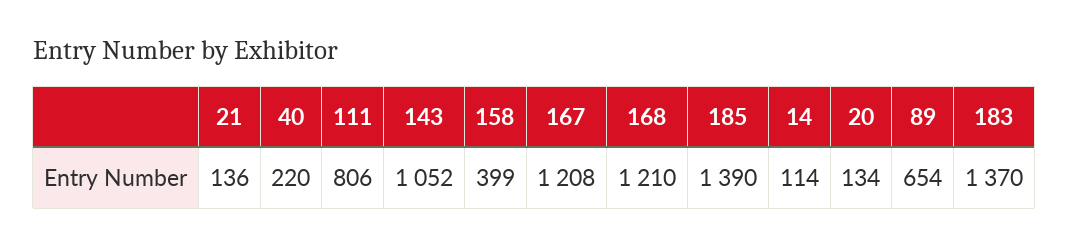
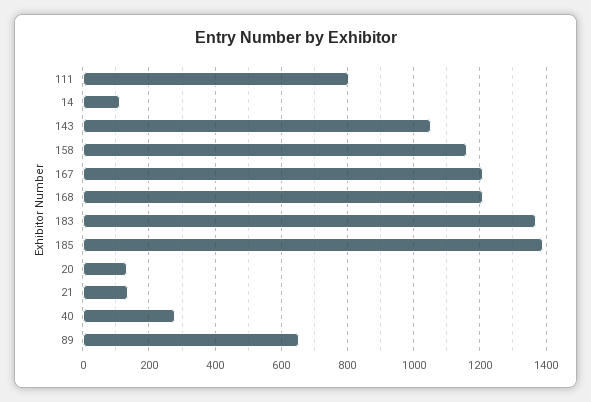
  {
    "21": 136,
-   "40": 220,
+   "40": 280,
    "111": 806,
    "143": 1052,
-   "158": 399,
+   "158": 1160,
    "167": 1208,
    "168": 1210,
    "185": 1390,
    "14": 114,
    "20": 134,
    "89": 654,
    "183": 1370
  }

